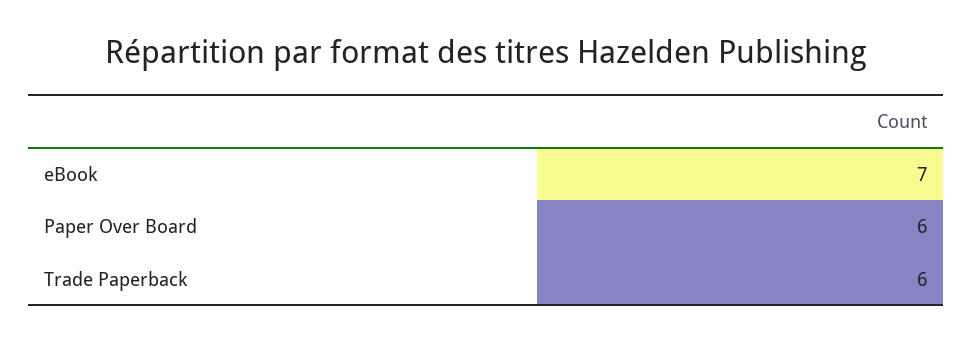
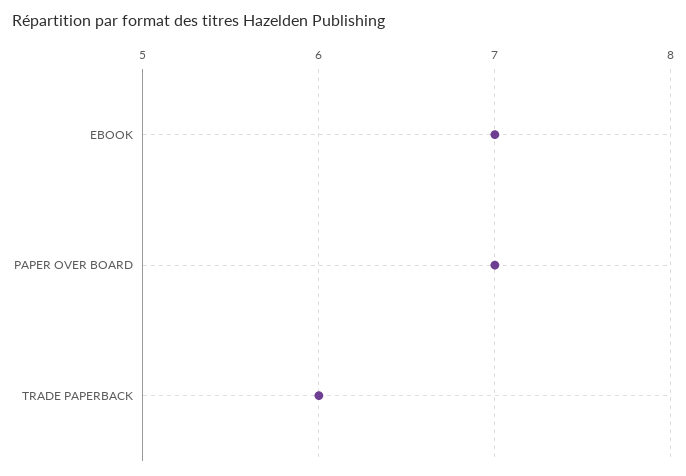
  {
    "eBook": 7,
-   "Paper Over Board": 6,
+   "Paper Over Board": 7,
    "Trade Paperback": 6
  }

